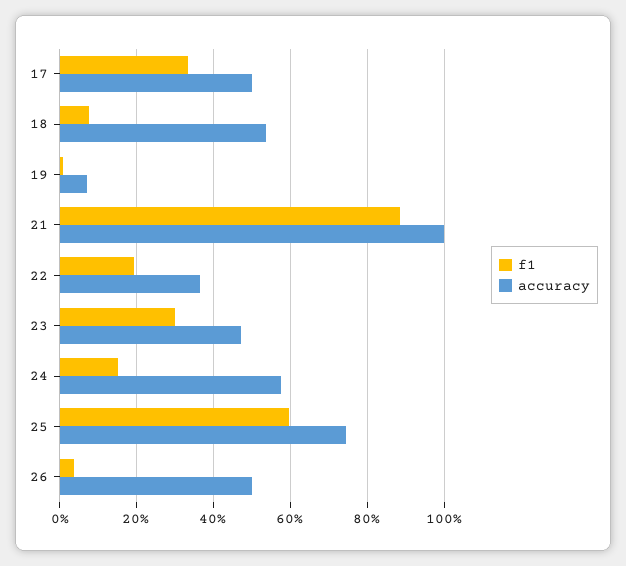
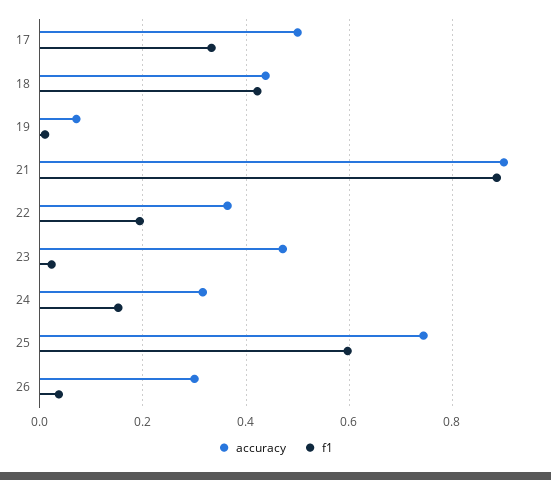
  {
    "f1": {
      "17": 0.34,
-     "18": 0.08,
+     "18": 0.42,
      "19": 0.02,
      "21": 0.88,
      "22": 0.2,
-     "23": 0.3,
+     "23": 0.02,
      "24": 0.16,
      "25": 0.6,
      "26": 0.04
    },
    "accuracy": {
      "17": 0.5,
-     "18": 0.54,
+     "18": 0.44,
      "19": 0.08,
-     "21": 1,
+     "21": 0.9,
      "22": 0.36,
      "23": 0.48,
-     "24": 0.58,
+     "24": 0.32,
      "25": 0.74,
-     "26": 0.5
+     "26": 0.3
    }
  }

